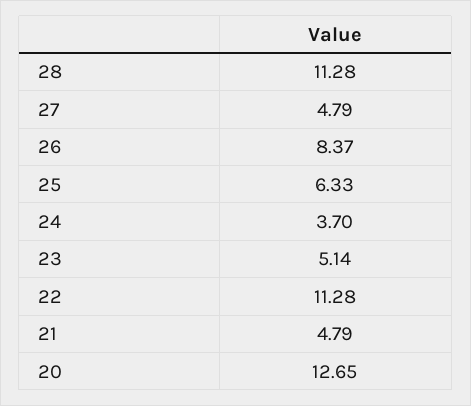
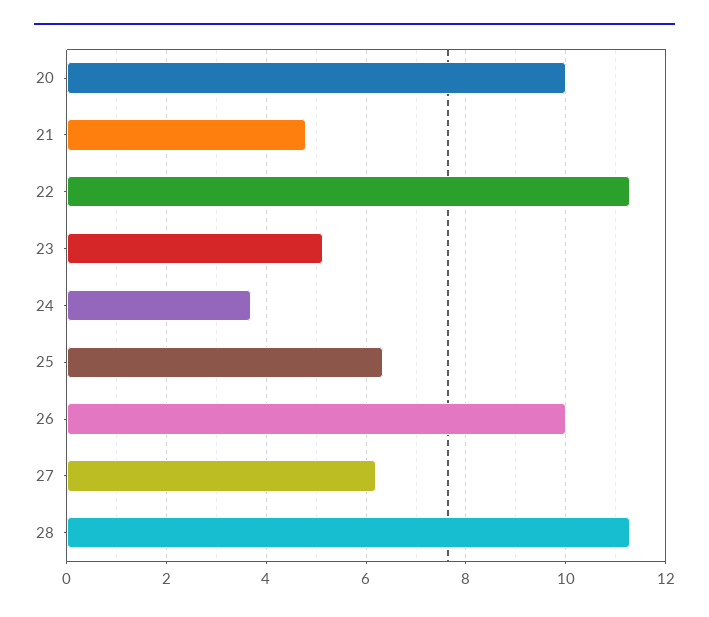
  {
    "28": 11.28,
-   "27": 4.79,
+   "27": 6.2,
-   "26": 8.37,
+   "26": 10,
    "25": 6.33,
    "24": 3.7,
    "23": 5.14,
    "22": 11.28,
    "21": 4.79,
-   "20": 12.65
+   "20": 10
  }

